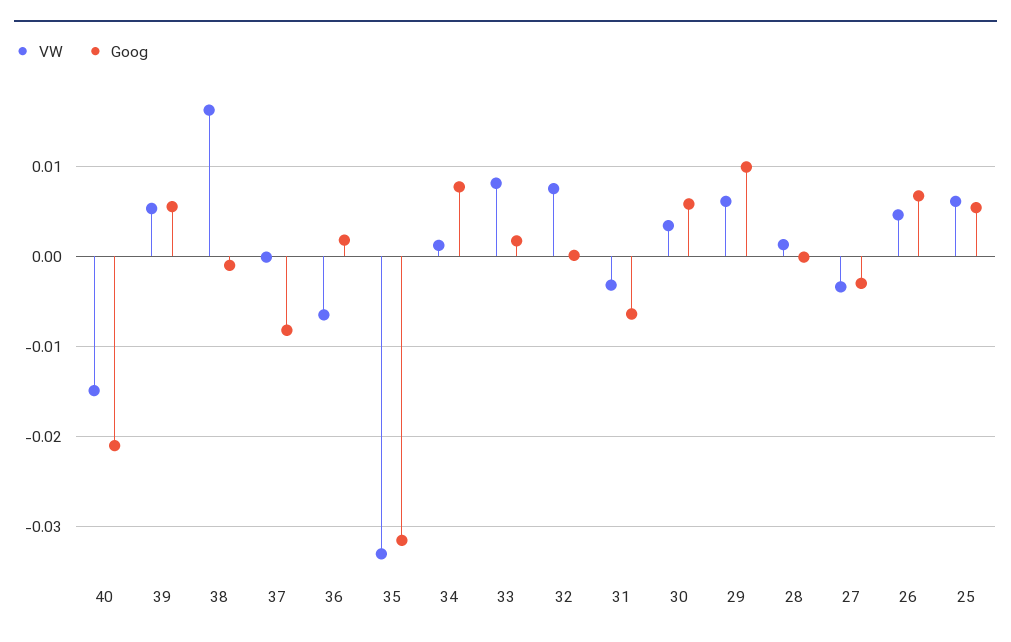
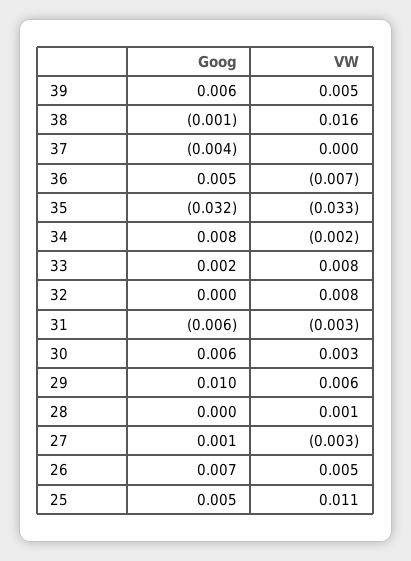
  {
    "VW": {
-     "40": -0.015,
      "39": 0.005,
      "38": 0.016,
      "37": 0,
      "36": -0.007,
      "35": -0.033,
-     "34": 0.001,
+     "34": -0.002,
      "33": 0.008,
      "32": 0.008,
      "31": -0.003,
      "30": 0.003,
      "29": 0.006,
      "28": 0.001,
      "27": -0.003,
      "26": 0.005,
-     "25": 0.006
+     "25": 0.011
    },
    "Goog": {
-     "40": -0.021,
      "39": 0.006,
      "38": -0.001,
-     "37": -0.008,
+     "37": -0.004,
-     "36": 0.002,
+     "36": 0.005,
      "35": -0.032,
      "34": 0.008,
      "33": 0.002,
      "32": 0,
      "31": -0.006,
      "30": 0.006,
      "29": 0.01,
      "28": 0,
-     "27": -0.003,
+     "27": 0.001,
      "26": 0.007,
      "25": 0.005
    }
  }

